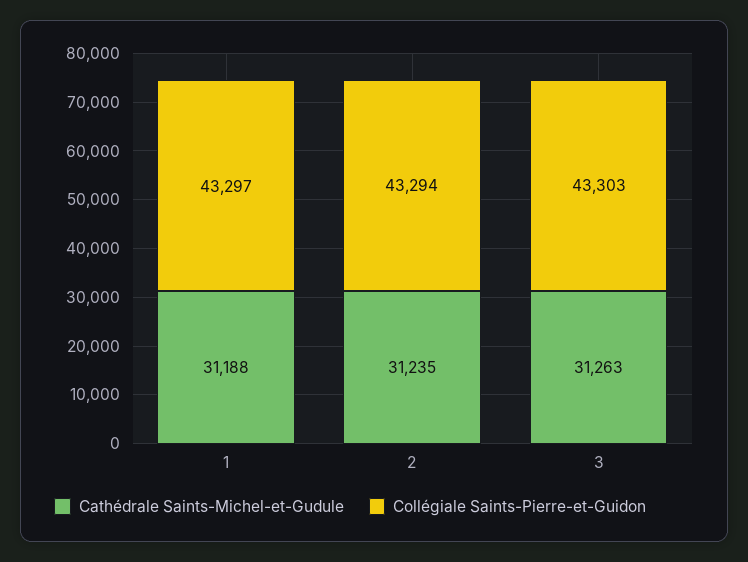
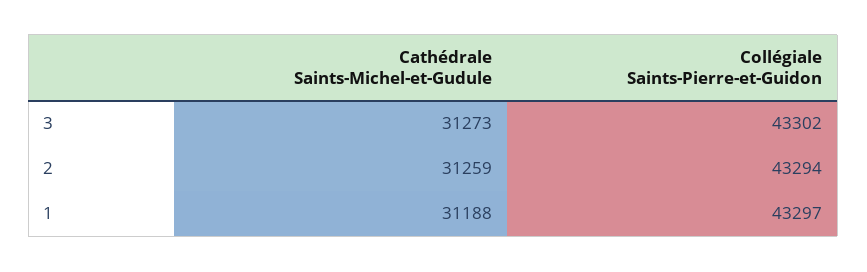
  {
    "Cathédrale Saints-Michel-et-Gudule": {
      "1": 31188,
-     "2": 31235,
+     "2": 31259,
-     "3": 31263
+     "3": 31273
    },
    "Collégiale Saints-Pierre-et-Guidon": {
      "1": 43297,
      "2": 43294,
-     "3": 43303
+     "3": 43302
    }
  }

